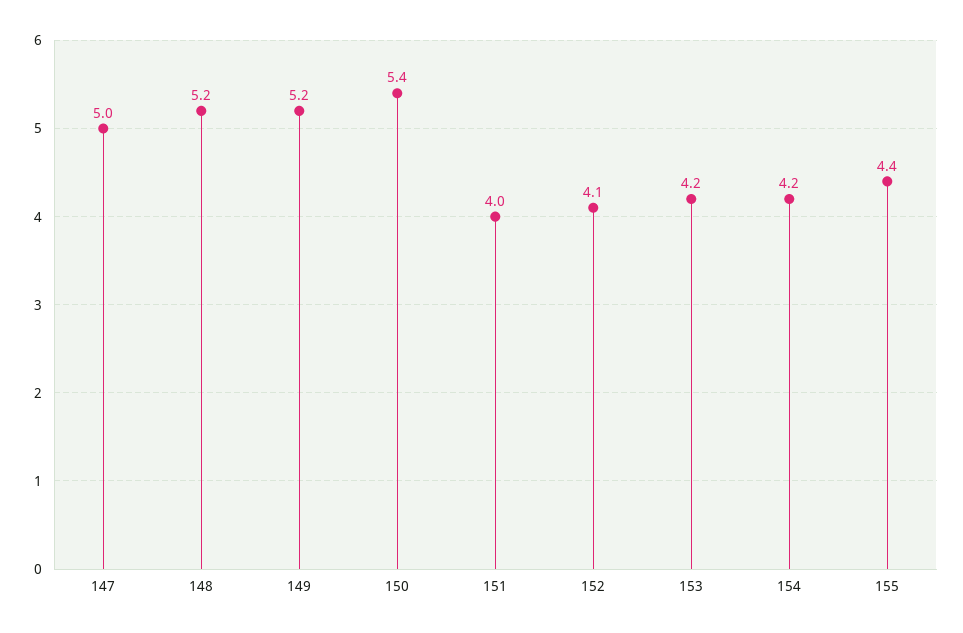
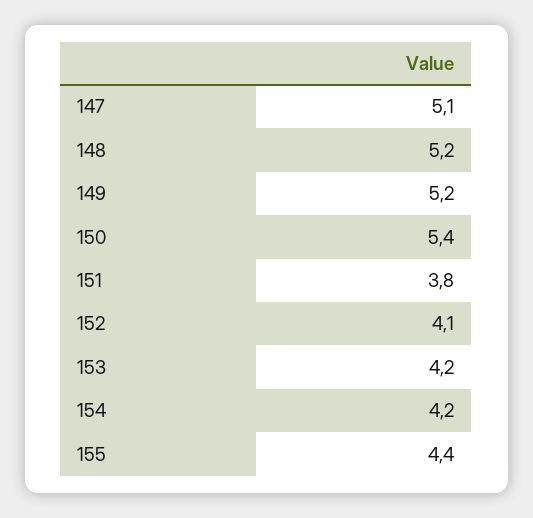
  {
-   "147": 5,
+   "147": 5.1,
    "148": 5.2,
    "149": 5.2,
    "150": 5.4,
-   "151": 4,
+   "151": 3.8,
    "152": 4.1,
    "153": 4.2,
    "154": 4.2,
    "155": 4.4
  }

